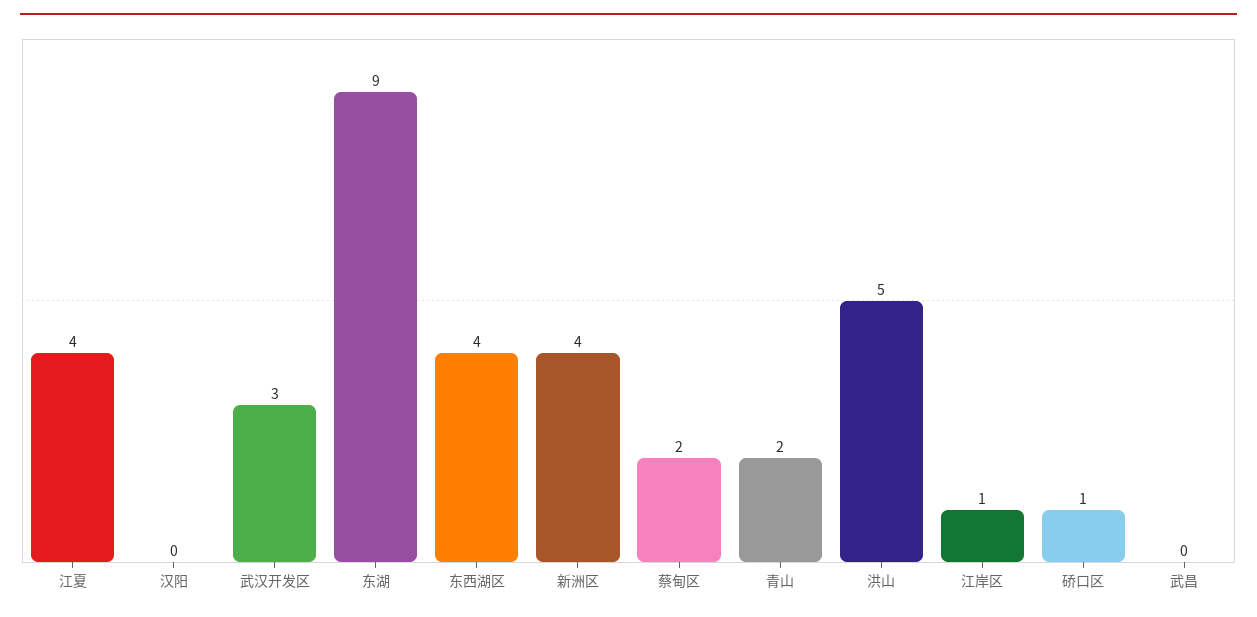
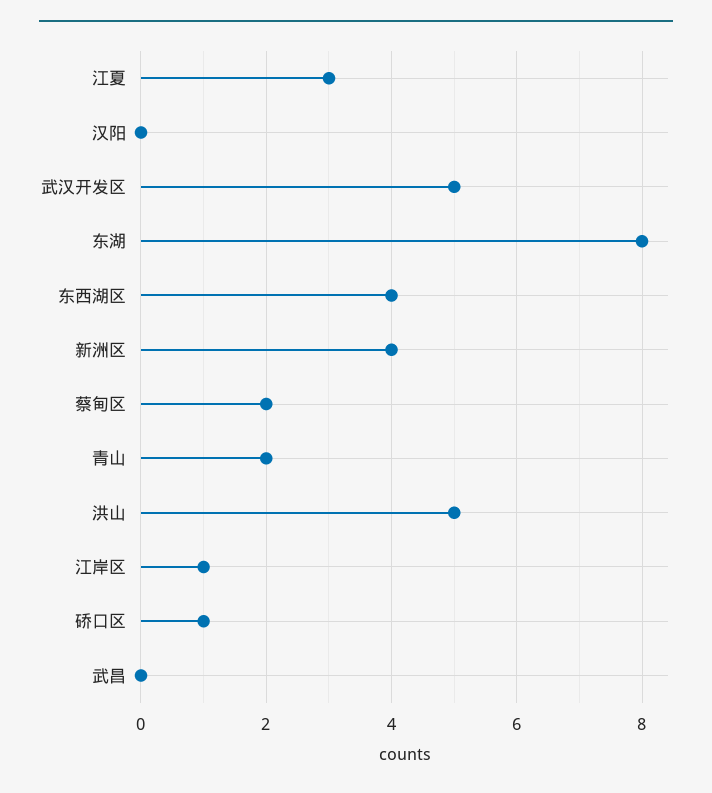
  {
-   "江夏": 4,
+   "江夏": 3,
    "汉阳": 0,
-   "武汉开发区": 3,
+   "武汉开发区": 5,
-   "东湖": 9,
+   "东湖": 8,
    "东西湖区": 4,
    "新洲区": 4,
    "蔡甸区": 2,
    "青山": 2,
    "洪山": 5,
    "江岸区": 1,
    "硚口区": 1,
    "武昌": 0
  }

